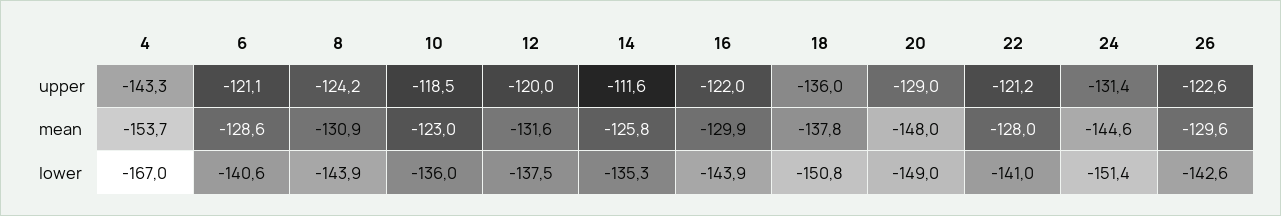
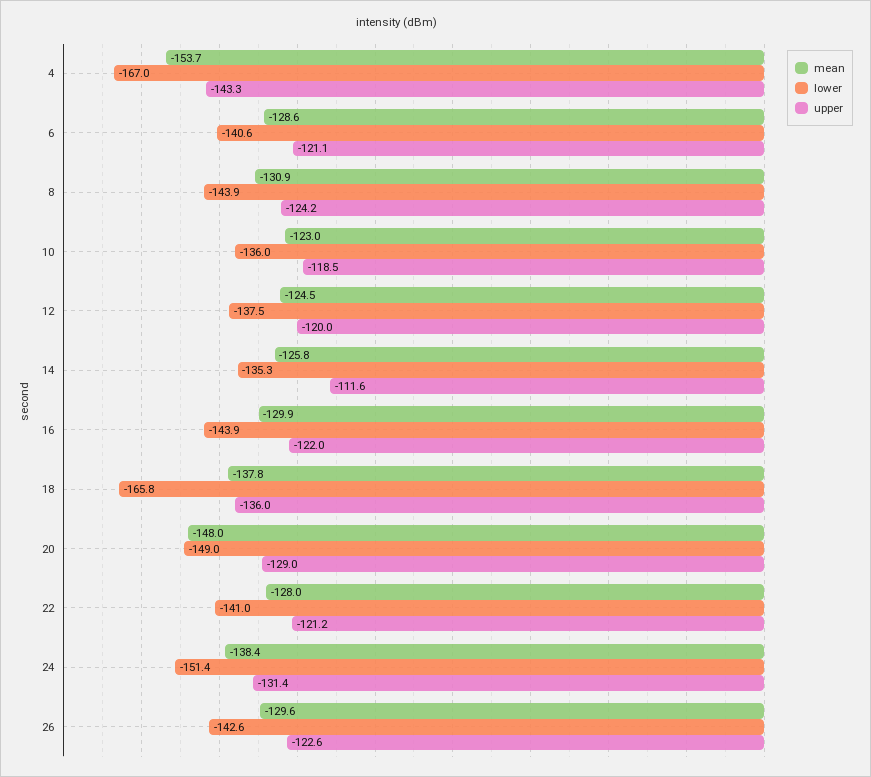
  {
    "upper": {
      "4": -143.3,
      "6": -121.1,
      "8": -124.2,
      "10": -118.5,
      "12": -120,
      "14": -111.6,
      "16": -122,
      "18": -136,
      "20": -129,
      "22": -121.2,
      "24": -131.4,
      "26": -122.6
    },
    "mean": {
      "4": -153.7,
      "6": -128.6,
      "8": -130.9,
      "10": -123,
-     "12": -131.6,
+     "12": -124.5,
      "14": -125.8,
      "16": -129.9,
      "18": -137.8,
      "20": -148,
      "22": -128,
-     "24": -144.6,
+     "24": -138.4,
      "26": -129.6
    },
    "lower": {
      "4": -167,
      "6": -140.6,
      "8": -143.9,
      "10": -136,
      "12": -137.5,
      "14": -135.3,
      "16": -143.9,
-     "18": -150.8,
+     "18": -165.8,
      "20": -149,
      "22": -141,
      "24": -151.4,
      "26": -142.6
    }
  }

